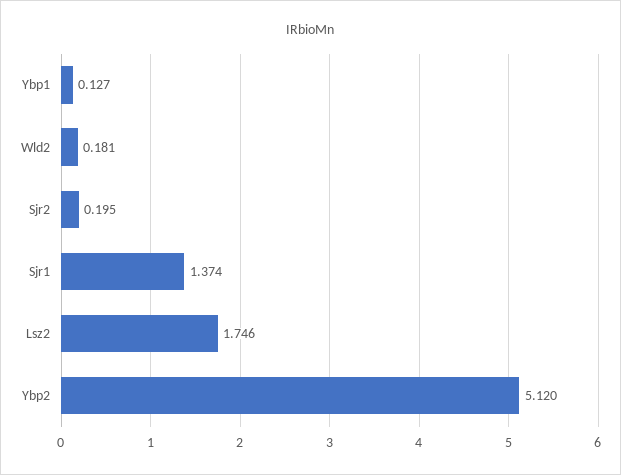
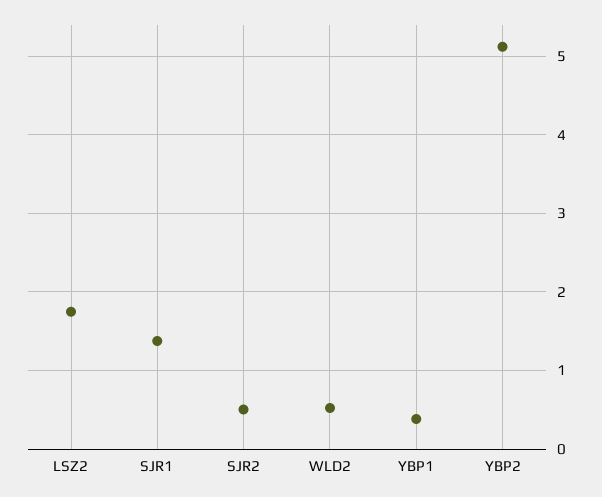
  {
-   "Ybp1": 0.127,
+   "Ybp1": 0.4,
-   "Wld2": 0.181,
+   "Wld2": 0.5,
-   "Sjr2": 0.195,
+   "Sjr2": 0.5,
    "Sjr1": 1.374,
    "Lsz2": 1.746,
    "Ybp2": 5.12
  }

